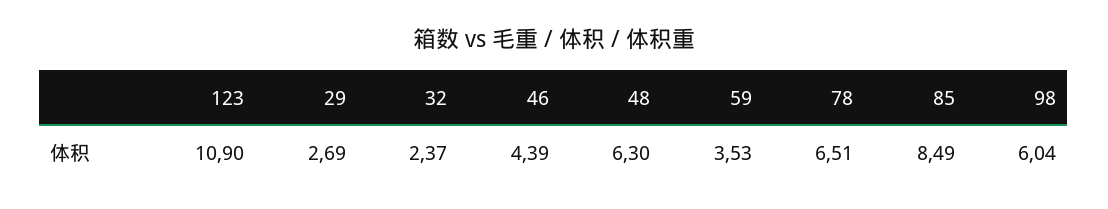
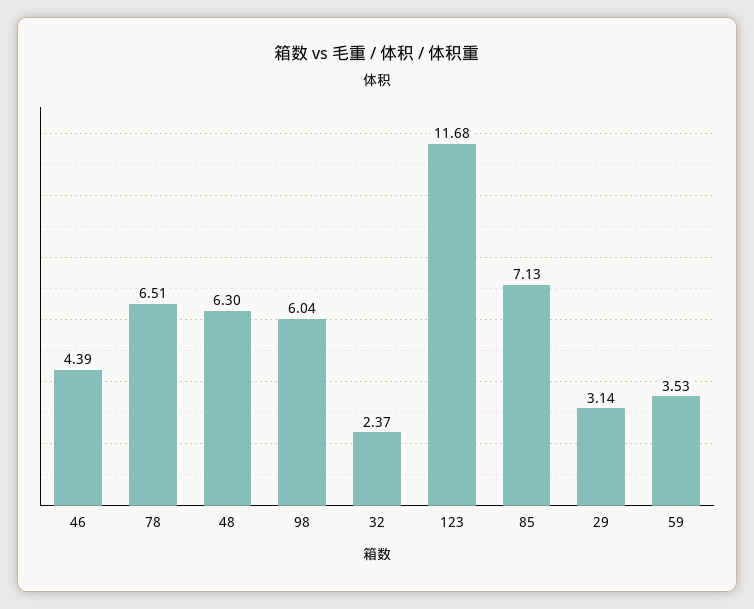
  {
-   "123": 10.9,
+   "123": 11.68,
-   "29": 2.69,
+   "29": 3.14,
    "32": 2.37,
    "46": 4.39,
    "48": 6.3,
    "59": 3.53,
    "78": 6.51,
-   "85": 8.49,
+   "85": 7.13,
    "98": 6.04
  }

